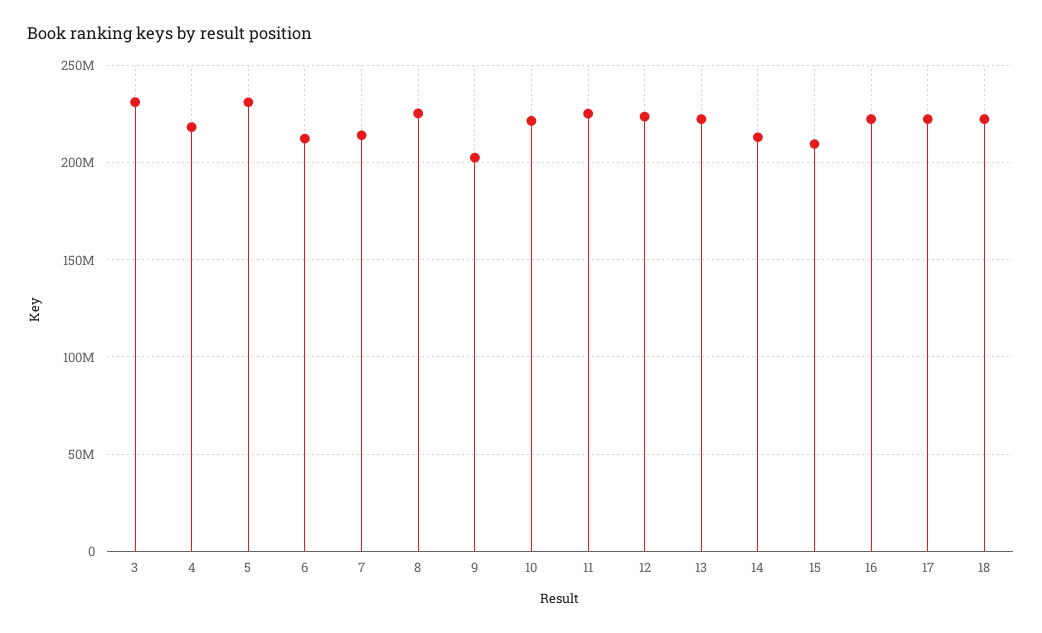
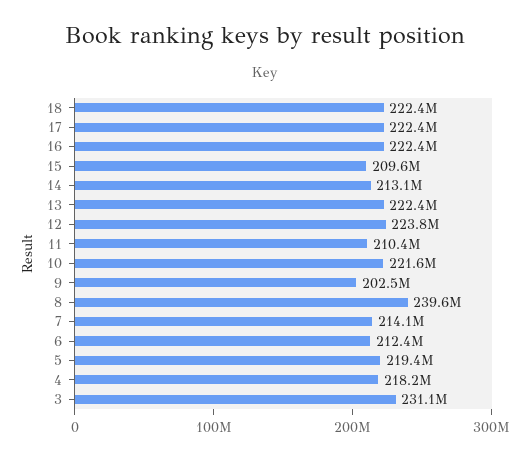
  {
    "3": 231100000,
    "4": 218200000,
-   "5": 230000000,
+   "5": 219400000,
    "6": 212400000,
    "7": 214100000,
-   "8": 225000000,
+   "8": 239600000,
    "9": 202500000,
    "10": 221600000,
-   "11": 225000000,
+   "11": 210400000,
    "12": 223800000,
    "13": 222400000,
    "14": 213100000,
    "15": 209600000,
    "16": 222400000,
    "17": 222400000,
    "18": 222400000
  }

